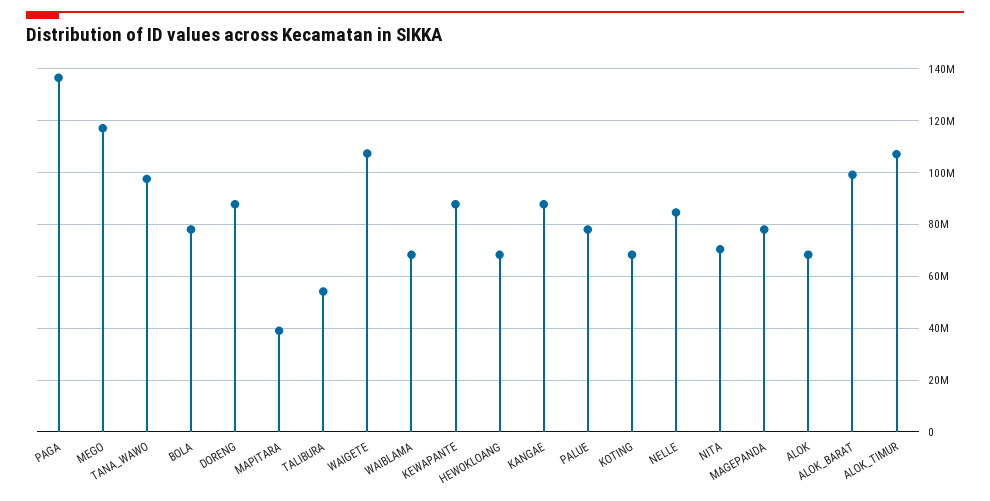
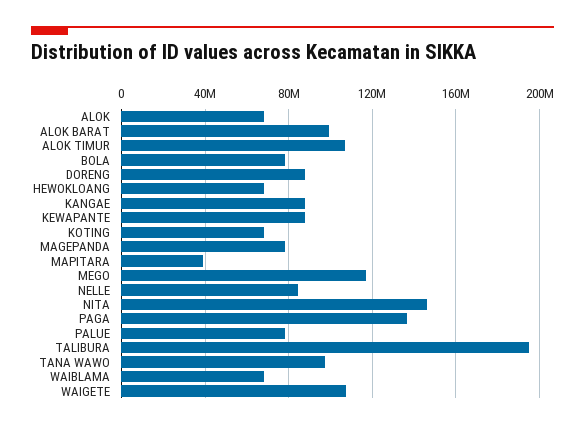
  {
    "PAGA": 137500000,
    "MEGO": 117500000,
    "TANA_WAWO": 97500000,
    "BOLA": 77500000,
    "DORENG": 87500000,
    "MAPITARA": 40000000,
-   "TALIBURA": 55000000,
+   "TALIBURA": 195000000,
    "WAIGETE": 107500000,
    "WAIBLAMA": 67500000,
    "KEWAPANTE": 87500000,
    "HEWOKLOANG": 67500000,
    "KANGAE": 87500000,
    "PALUE": 77500000,
    "KOTING": 67500000,
    "NELLE": 85000000,
-   "NITA": 70000000,
+   "NITA": 145000000,
    "MAGEPANDA": 77500000,
    "ALOK": 67500000,
    "ALOK_BARAT": 100000000,
    "ALOK_TIMUR": 107500000
  }

